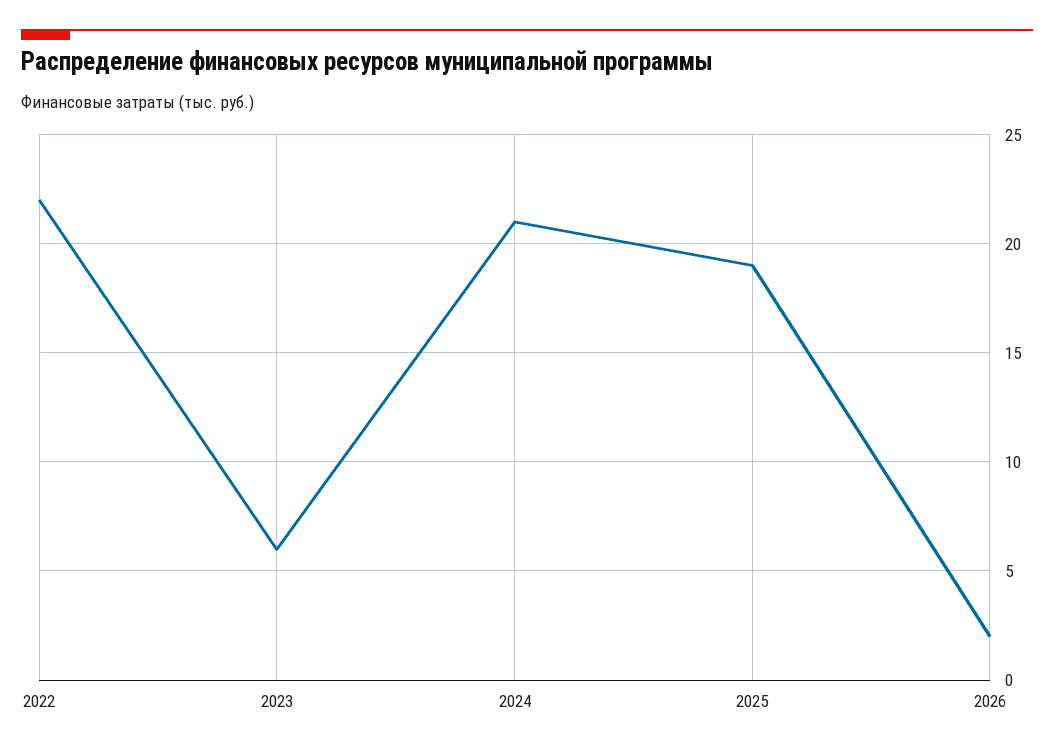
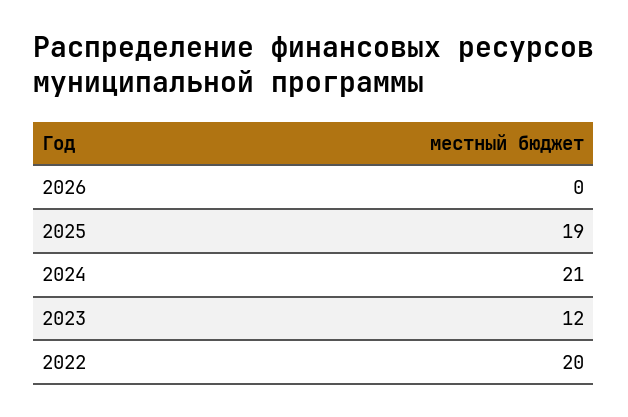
  {
-   "2022": 22,
+   "2022": 20,
-   "2023": 6,
+   "2023": 12,
    "2024": 21,
    "2025": 19,
-   "2026": 2
+   "2026": 0
  }

